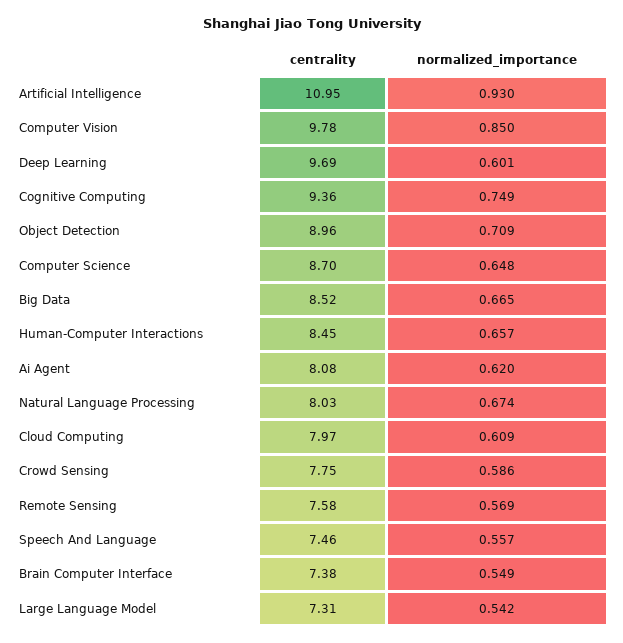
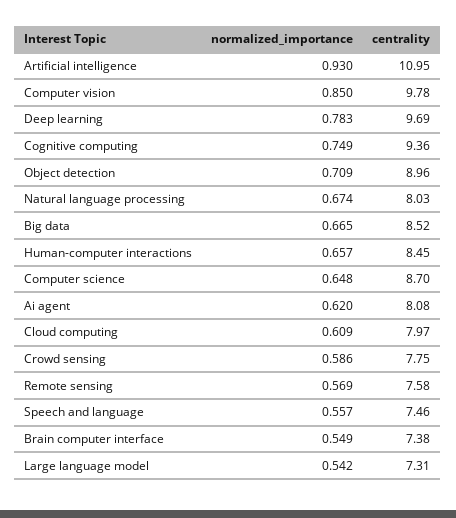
  {
    "centrality": {
      "Artificial Intelligence": 10.95,
      "Computer Vision": 9.78,
      "Deep Learning": 9.69,
      "Cognitive Computing": 9.36,
      "Object Detection": 8.96,
      "Computer Science": 8.7,
      "Big Data": 8.52,
      "Human-Computer Interactions": 8.45,
      "Ai Agent": 8.08,
      "Natural Language Processing": 8.03,
      "Cloud Computing": 7.97,
      "Crowd Sensing": 7.75,
      "Remote Sensing": 7.58,
      "Speech And Language": 7.46,
      "Brain Computer Interface": 7.38,
      "Large Language Model": 7.31
    },
    "normalized_importance": {
      "Artificial Intelligence": 0.93,
      "Computer Vision": 0.85,
-     "Deep Learning": 0.601,
+     "Deep Learning": 0.783,
      "Cognitive Computing": 0.749,
      "Object Detection": 0.709,
      "Computer Science": 0.648,
      "Big Data": 0.665,
      "Human-Computer Interactions": 0.657,
      "Ai Agent": 0.62,
      "Natural Language Processing": 0.674,
      "Cloud Computing": 0.609,
      "Crowd Sensing": 0.586,
      "Remote Sensing": 0.569,
      "Speech And Language": 0.557,
      "Brain Computer Interface": 0.549,
      "Large Language Model": 0.542
    }
  }

